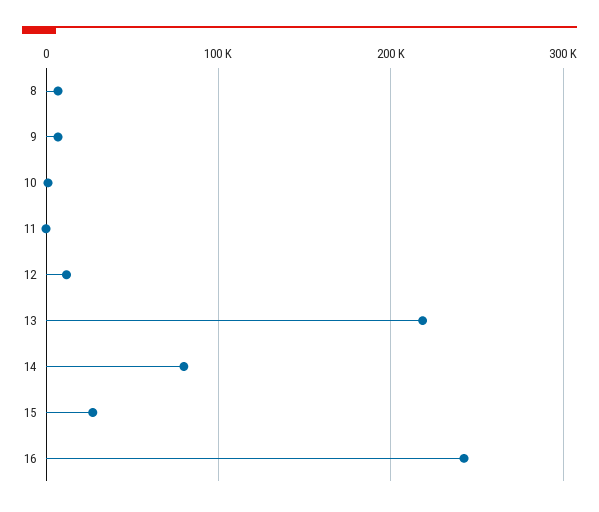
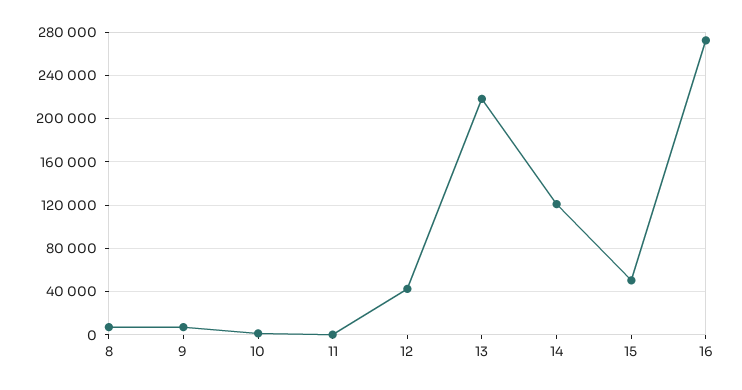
  {
    "8": 10000,
    "9": 10000,
    "10": 0,
    "11": 0,
-   "12": 10000,
+   "12": 40000,
    "13": 220000,
-   "14": 80000,
+   "14": 120000,
-   "15": 30000,
+   "15": 50000,
-   "16": 240000
+   "16": 270000
  }

